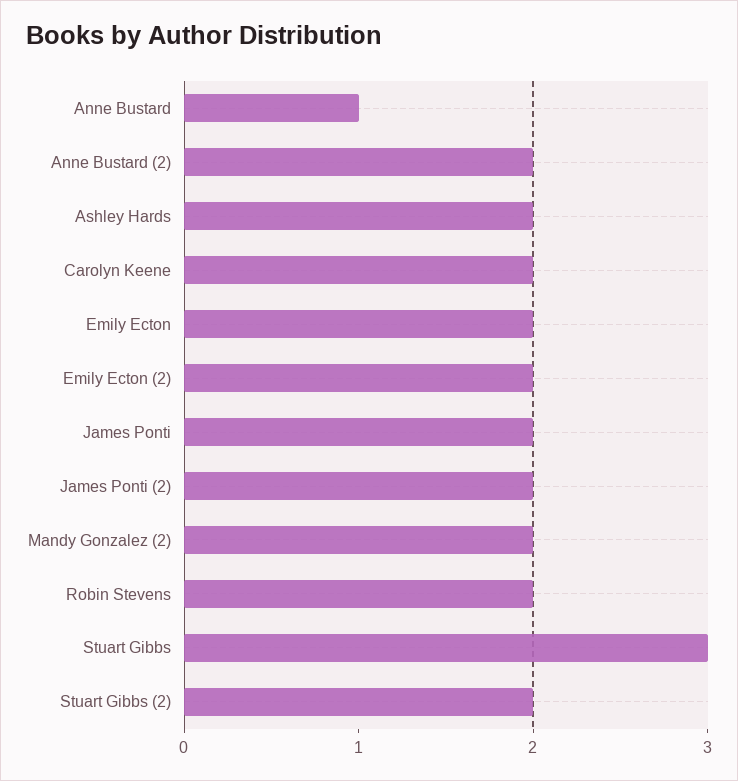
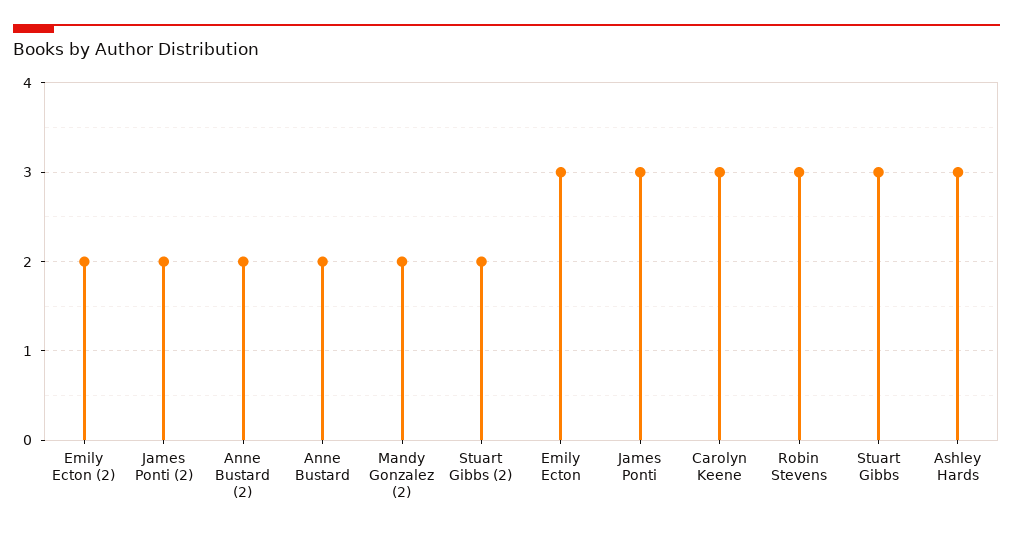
  {
-   "Anne Bustard": 1,
+   "Anne Bustard": 2,
    "Anne Bustard (2)": 2,
-   "Ashley Hards": 2,
+   "Ashley Hards": 3,
-   "Carolyn Keene": 2,
+   "Carolyn Keene": 3,
-   "Emily Ecton": 2,
+   "Emily Ecton": 3,
    "Emily Ecton (2)": 2,
-   "James Ponti": 2,
+   "James Ponti": 3,
    "James Ponti (2)": 2,
    "Mandy Gonzalez (2)": 2,
-   "Robin Stevens": 2,
+   "Robin Stevens": 3,
    "Stuart Gibbs": 3,
    "Stuart Gibbs (2)": 2
  }

